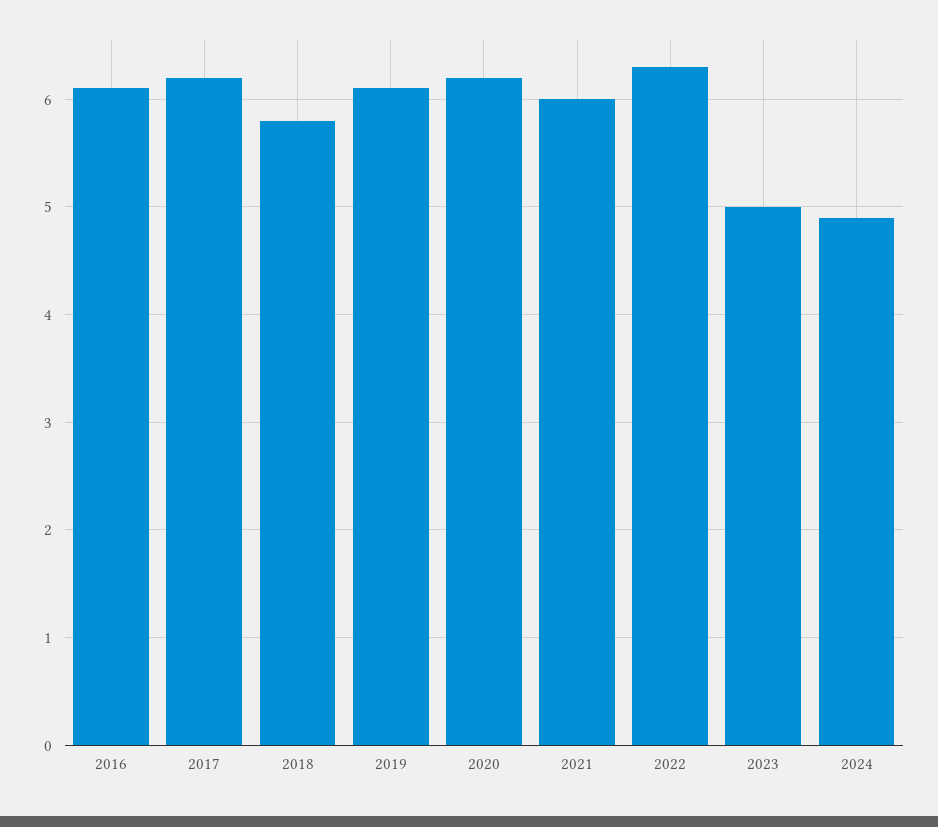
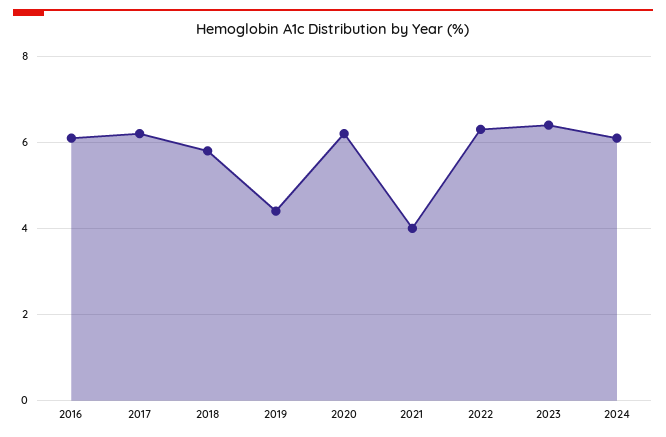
  {
    "2016": 6.1,
    "2017": 6.2,
    "2018": 5.8,
-   "2019": 6.1,
+   "2019": 4.5,
    "2020": 6.2,
-   "2021": 6,
+   "2021": 4,
    "2022": 6.3,
-   "2023": 5,
+   "2023": 6.5,
-   "2024": 4.9
+   "2024": 6
  }

